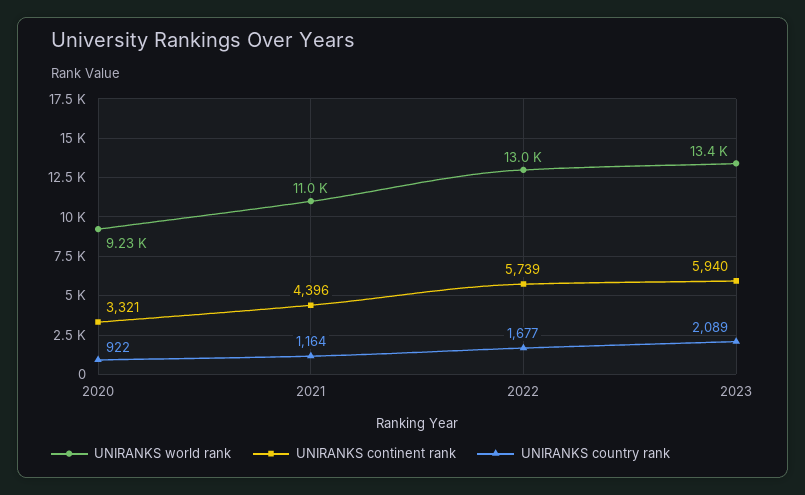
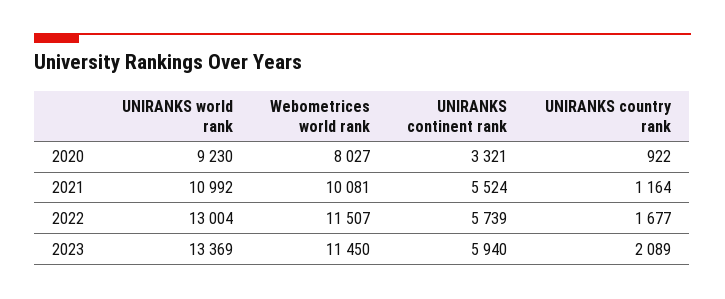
  {
    "UNIRANKS world rank": {
      "2020": 9230,
      "2021": 10992,
      "2022": 13004,
      "2023": 13369
    },
    "UNIRANKS continent rank": {
      "2020": 3321,
-     "2021": 4396,
+     "2021": 5524,
      "2022": 5739,
      "2023": 5940
    },
    "UNIRANKS country rank": {
      "2020": 922,
      "2021": 1164,
      "2022": 1677,
      "2023": 2089
-   }
+   },
+   "Webometrices world rank": {
+     "2020": 8027,
+     "2021": 10081,
+     "2022": 11507,
+     "2023": 11450
+   }
  }

